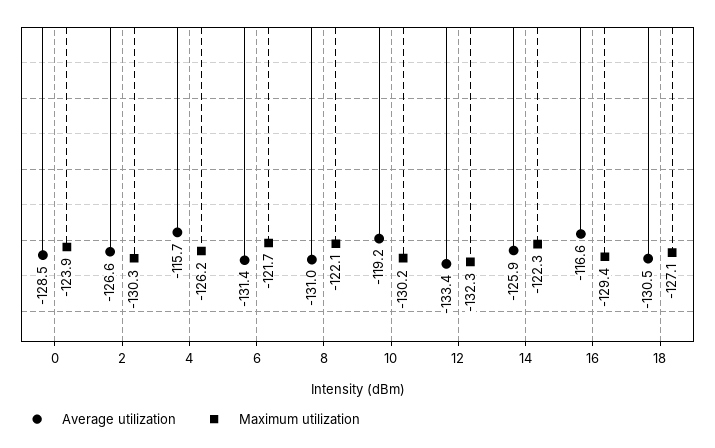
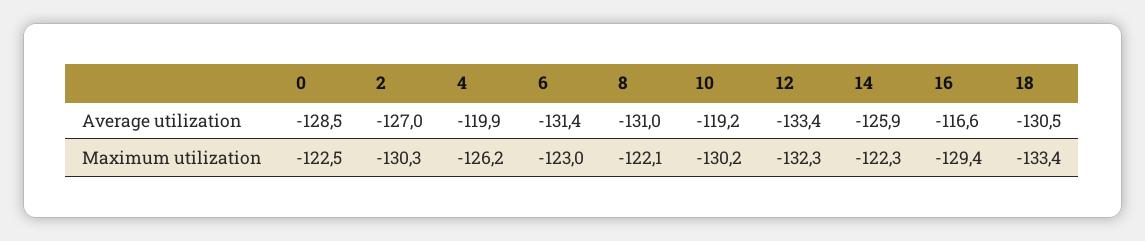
  {
    "Average utilization": {
      "0": -128.5,
-     "2": -126.6,
+     "2": -127,
-     "4": -115.7,
+     "4": -119.9,
      "6": -131.4,
      "8": -131,
      "10": -119.2,
      "12": -133.4,
      "14": -125.9,
      "16": -116.6,
      "18": -130.5
    },
    "Maximum utilization": {
-     "0": -123.9,
+     "0": -122.5,
      "2": -130.3,
      "4": -126.2,
-     "6": -121.7,
+     "6": -123,
      "8": -122.1,
      "10": -130.2,
      "12": -132.3,
      "14": -122.3,
      "16": -129.4,
-     "18": -127.1
+     "18": -133.4
    }
  }

